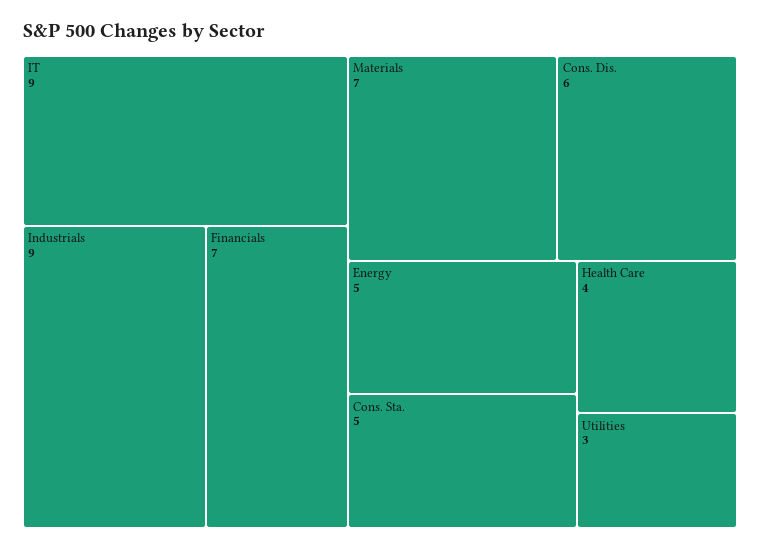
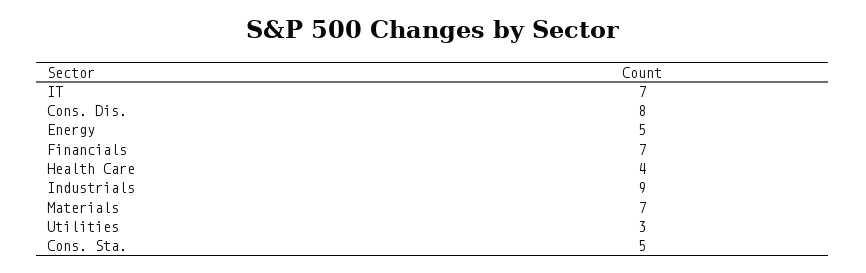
  {
-   "IT": 9,
+   "IT": 7,
    "Industrials": 9,
    "Financials": 7,
    "Materials": 7,
-   "Cons. Dis.": 6,
+   "Cons. Dis.": 8,
    "Energy": 5,
    "Cons. Sta.": 5,
    "Health Care": 4,
    "Utilities": 3
  }

